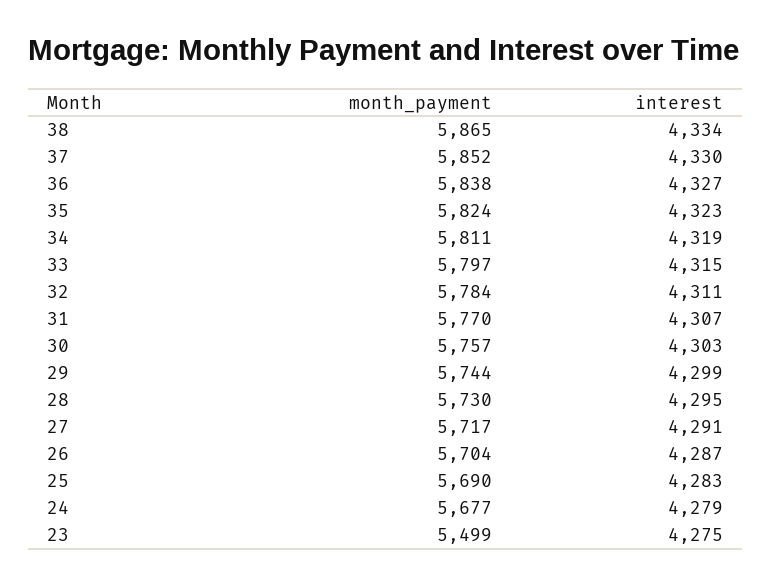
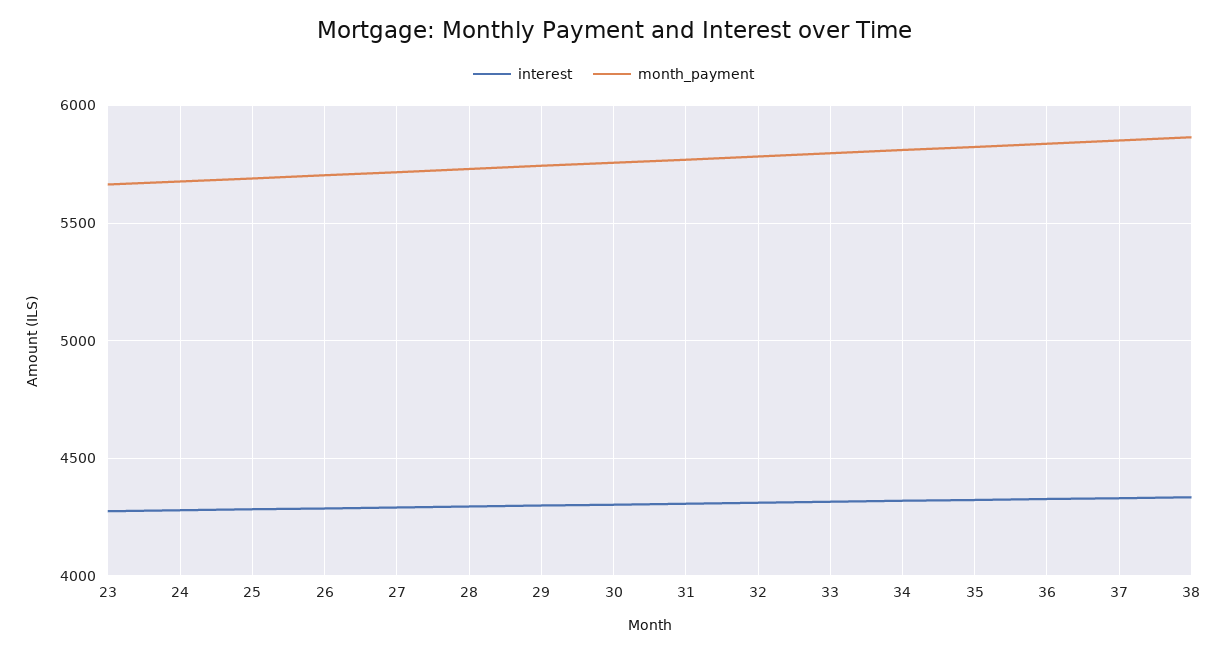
  {
    "month_payment": {
      "38": 5865,
      "37": 5852,
      "36": 5838,
      "35": 5824,
      "34": 5811,
      "33": 5797,
      "32": 5784,
      "31": 5770,
      "30": 5757,
      "29": 5744,
      "28": 5730,
      "27": 5717,
      "26": 5704,
      "25": 5690,
      "24": 5677,
-     "23": 5499
+     "23": 5650
    },
    "interest": {
      "38": 4334,
      "37": 4330,
      "36": 4327,
      "35": 4323,
      "34": 4319,
      "33": 4315,
      "32": 4311,
      "31": 4307,
      "30": 4303,
      "29": 4299,
      "28": 4295,
      "27": 4291,
      "26": 4287,
      "25": 4283,
      "24": 4279,
      "23": 4275
    }
  }

